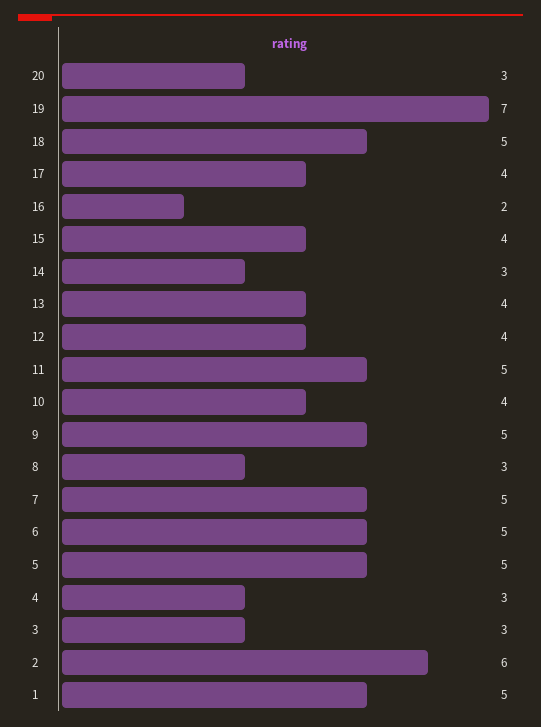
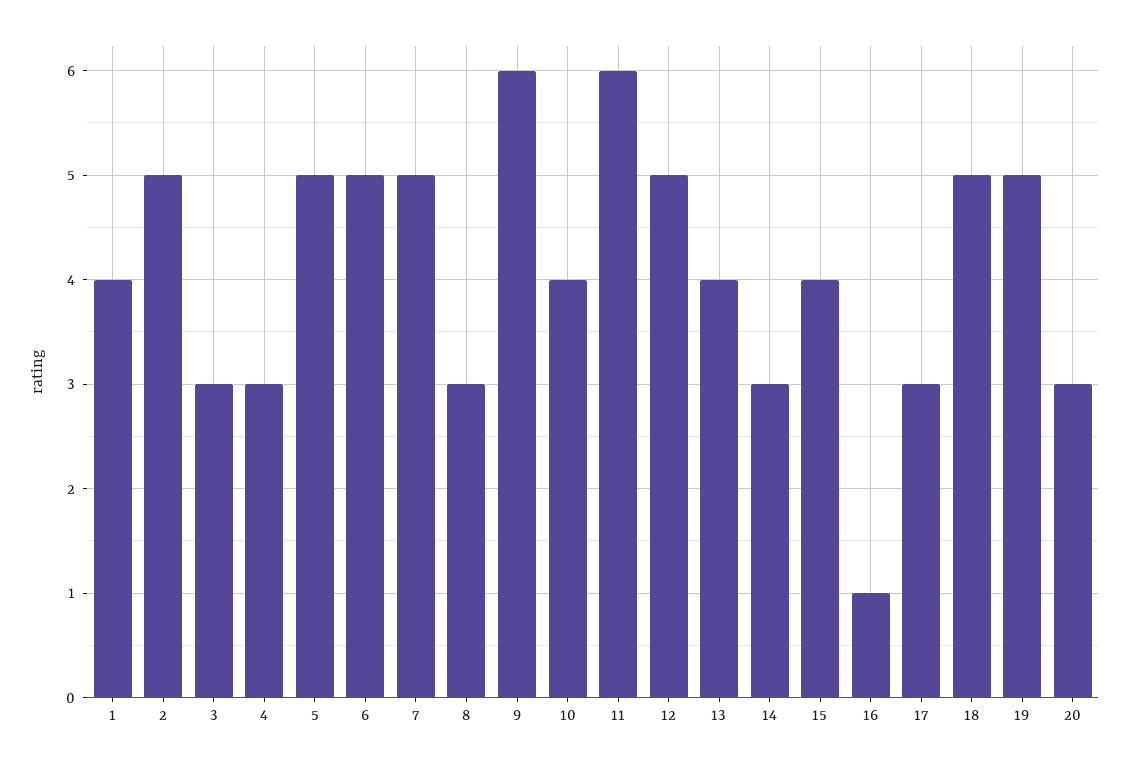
  {
    "20": 3,
-   "19": 7,
+   "19": 5,
    "18": 5,
-   "17": 4,
+   "17": 3,
-   "16": 2,
+   "16": 1,
    "15": 4,
    "14": 3,
    "13": 4,
-   "12": 4,
+   "12": 5,
-   "11": 5,
+   "11": 6,
    "10": 4,
-   "9": 5,
+   "9": 6,
    "8": 3,
    "7": 5,
    "6": 5,
    "5": 5,
    "4": 3,
    "3": 3,
-   "2": 6,
+   "2": 5,
-   "1": 5
+   "1": 4
  }

